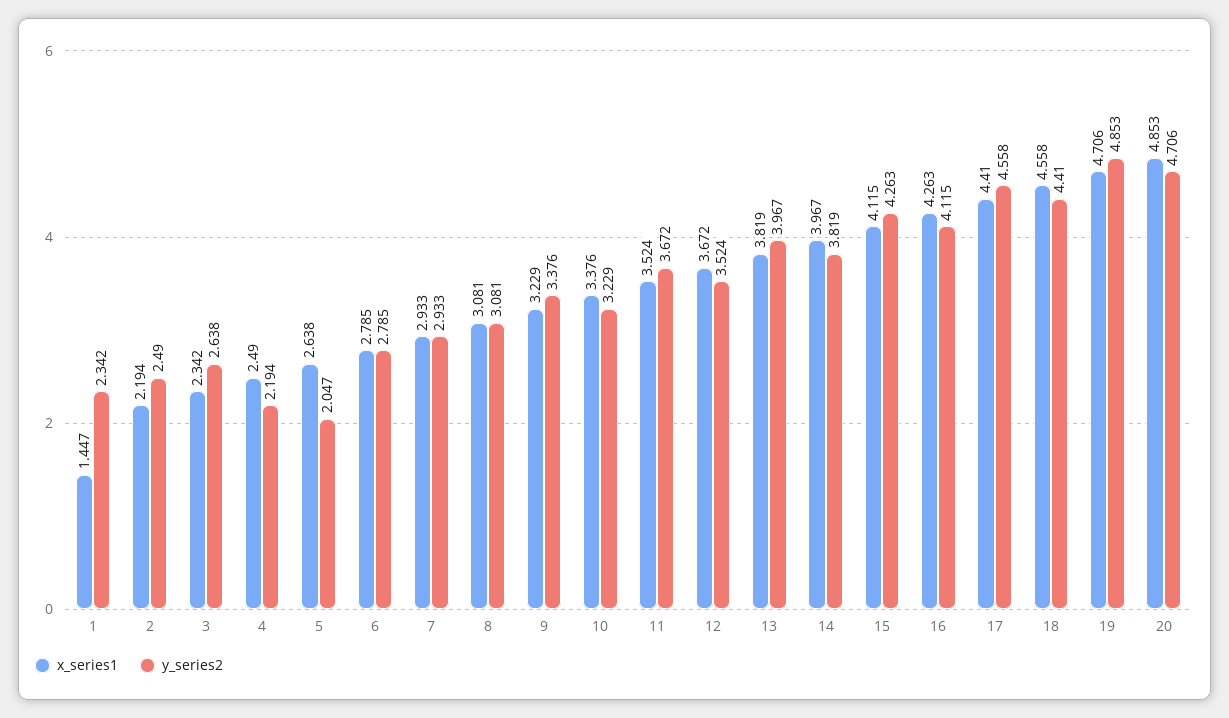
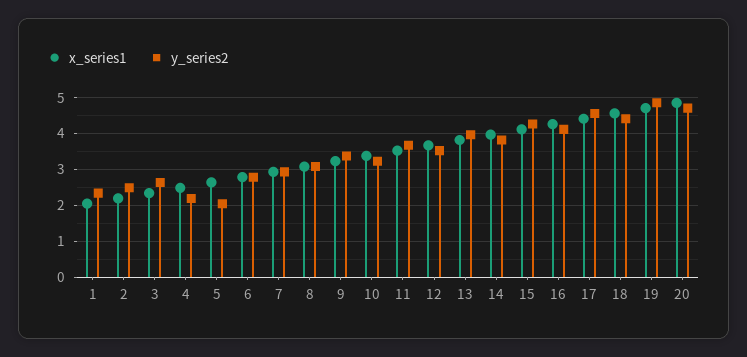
  {
    "x_series1": {
-     "1": 1.447,
+     "1": 2,
      "2": 2.194,
      "3": 2.342,
      "4": 2.49,
      "5": 2.638,
      "6": 2.785,
      "7": 2.933,
      "8": 3.081,
      "9": 3.229,
      "10": 3.376,
      "11": 3.524,
      "12": 3.672,
      "13": 3.819,
      "14": 3.967,
      "15": 4.115,
      "16": 4.263,
      "17": 4.41,
      "18": 4.558,
      "19": 4.706,
      "20": 4.853
    },
    "y_series2": {
      "1": 2.342,
      "2": 2.49,
      "3": 2.638,
      "4": 2.194,
      "5": 2.047,
      "6": 2.785,
      "7": 2.933,
      "8": 3.081,
      "9": 3.376,
      "10": 3.229,
      "11": 3.672,
      "12": 3.524,
      "13": 3.967,
      "14": 3.819,
      "15": 4.263,
      "16": 4.115,
      "17": 4.558,
      "18": 4.41,
      "19": 4.853,
      "20": 4.706
    }
  }

